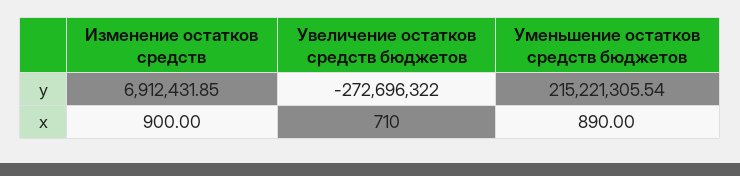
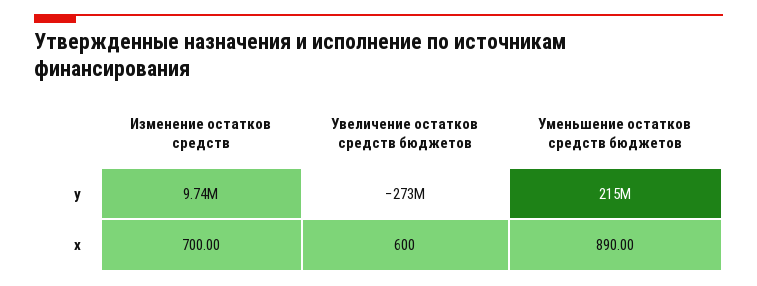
  {
    "Изменение остатков средств": {
-     "y": 6912431.85,
+     "y": 9740000,
-     "x": 900
+     "x": 700
    },
    "Увеличение остатков средств бюджетов": {
      "y": -272696322,
-     "x": 710
+     "x": 600
    },
    "Уменьшение остатков средств бюджетов": {
      "y": 215221305.54,
      "x": 890
    }
  }

